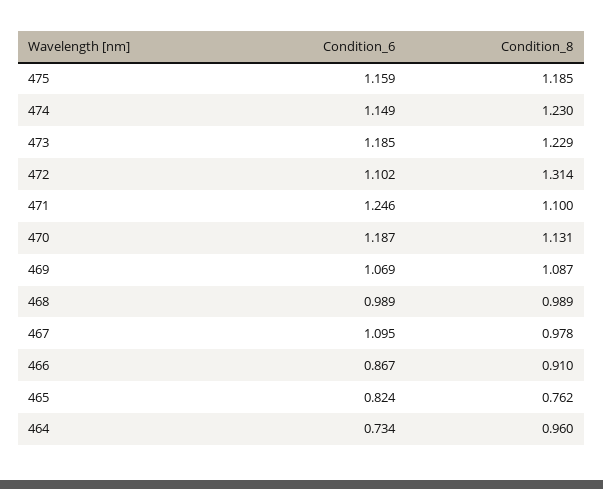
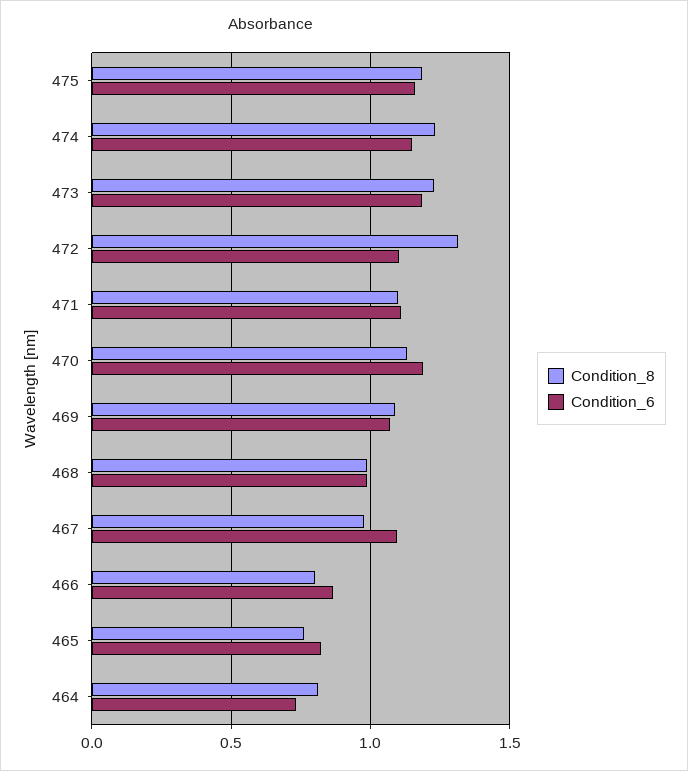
  {
    "Condition_6": {
      "475": 1.159,
      "474": 1.149,
      "473": 1.185,
      "472": 1.102,
-     "471": 1.246,
+     "471": 1.1,
      "470": 1.187,
      "469": 1.069,
      "468": 0.989,
      "467": 1.095,
      "466": 0.867,
      "465": 0.824,
      "464": 0.734
    },
    "Condition_8": {
      "475": 1.185,
      "474": 1.23,
      "473": 1.229,
      "472": 1.314,
      "471": 1.1,
      "470": 1.131,
      "469": 1.087,
      "468": 0.989,
      "467": 0.978,
-     "466": 0.91,
+     "466": 0.8,
      "465": 0.762,
-     "464": 0.96
+     "464": 0.8
    }
  }

